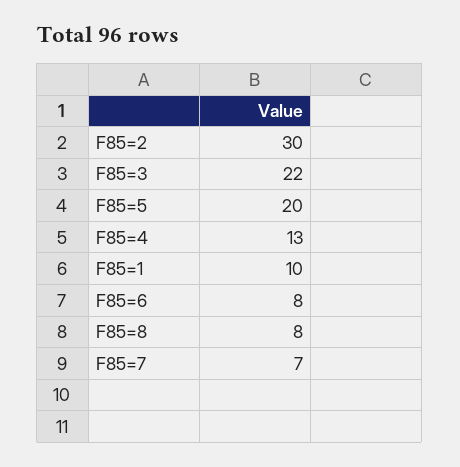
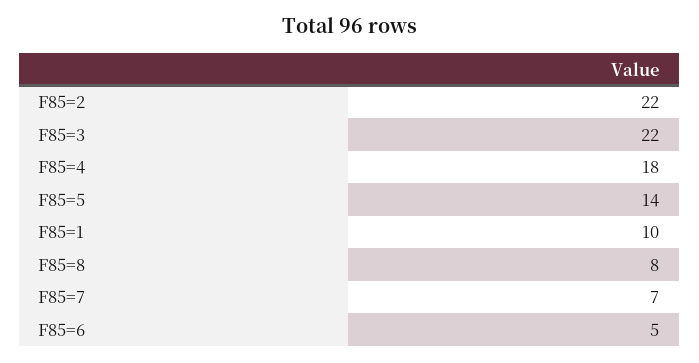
  {
-   "F85=2": 30,
+   "F85=2": 22,
    "F85=3": 22,
-   "F85=5": 20,
+   "F85=5": 14,
-   "F85=4": 13,
+   "F85=4": 18,
    "F85=1": 10,
-   "F85=6": 8,
+   "F85=6": 5,
    "F85=8": 8,
    "F85=7": 7
  }

